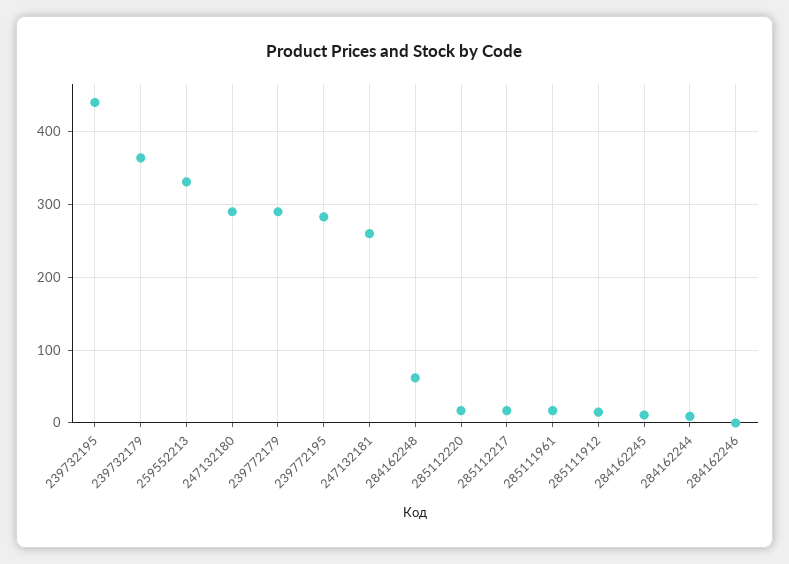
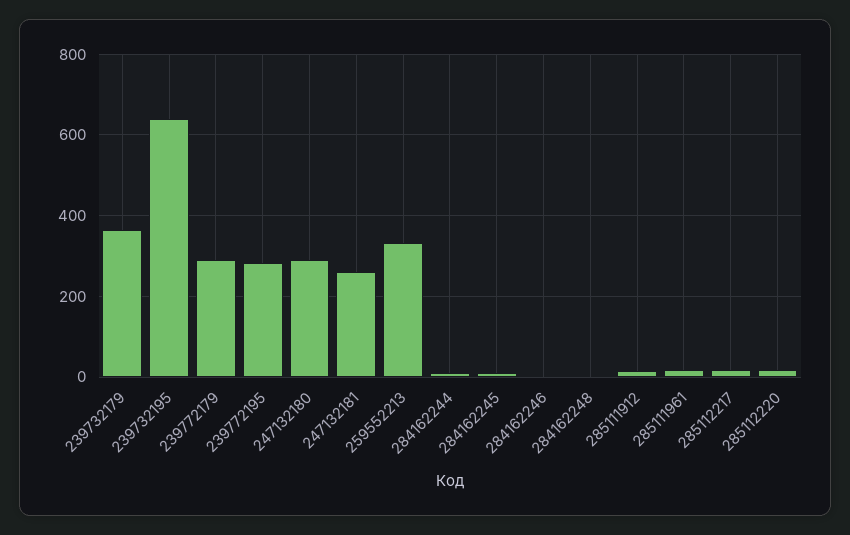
  {
-   "239732195": 440,
+   "239732195": 640,
    "239732179": 360,
    "259552213": 330,
    "247132180": 290,
    "239772179": 290,
    "239772195": 280,
    "247132181": 260,
-   "284162248": 60,
+   "284162248": 0,
    "285112220": 20,
    "285112217": 20,
    "285111961": 20,
    "285111912": 20,
    "284162245": 10,
    "284162244": 10,
    "284162246": 0
  }

